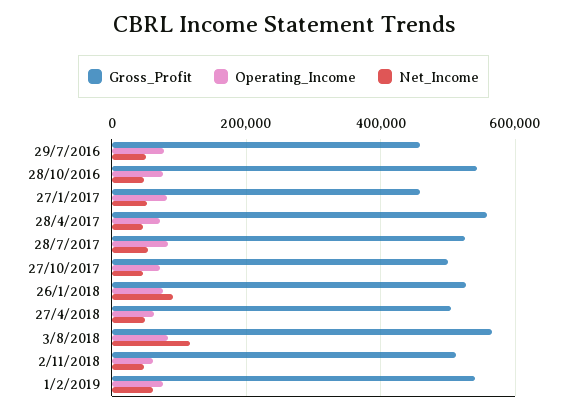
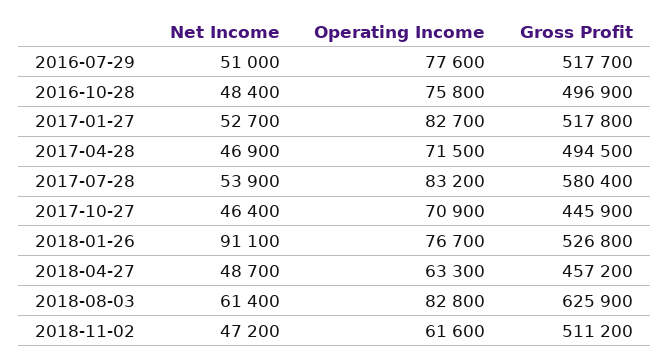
  {
    "Gross_Profit": {
-     "29/7/2016": 460000,
+     "29/7/2016": 517700,
-     "28/10/2016": 540000,
+     "28/10/2016": 496900,
-     "27/1/2017": 460000,
+     "27/1/2017": 517800,
-     "28/4/2017": 560000,
+     "28/4/2017": 494500,
-     "28/7/2017": 520000,
+     "28/7/2017": 580400,
-     "27/10/2017": 500000,
+     "27/10/2017": 445900,
      "26/1/2018": 526800,
-     "27/4/2018": 500000,
+     "27/4/2018": 457200,
-     "3/8/2018": 560000,
+     "3/8/2018": 625900,
-     "2/11/2018": 511200,
+     "2/11/2018": 511200
-     "1/2/2019": 540000
    },
    "Operating_Income": {
      "29/7/2016": 77600,
      "28/10/2016": 75800,
      "27/1/2017": 82700,
      "28/4/2017": 71500,
      "28/7/2017": 83200,
      "27/10/2017": 70900,
      "26/1/2018": 76700,
      "27/4/2018": 63300,
      "3/8/2018": 82800,
-     "2/11/2018": 61600,
+     "2/11/2018": 61600
-     "1/2/2019": 80000
    },
    "Net_Income": {
      "29/7/2016": 51000,
      "28/10/2016": 48400,
      "27/1/2017": 52700,
      "28/4/2017": 46900,
      "28/7/2017": 53900,
      "27/10/2017": 46400,
      "26/1/2018": 91100,
      "27/4/2018": 48700,
-     "3/8/2018": 120000,
+     "3/8/2018": 61400,
-     "2/11/2018": 47200,
+     "2/11/2018": 47200
-     "1/2/2019": 60000
    }
  }

